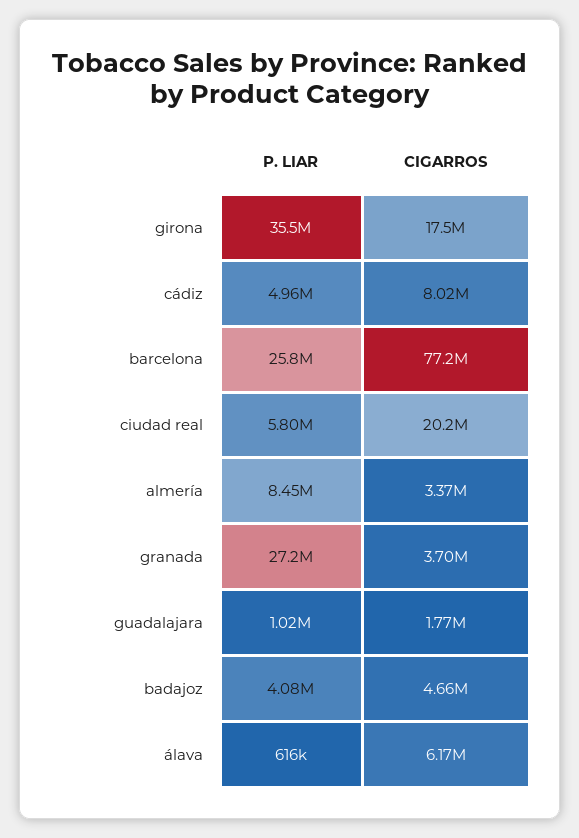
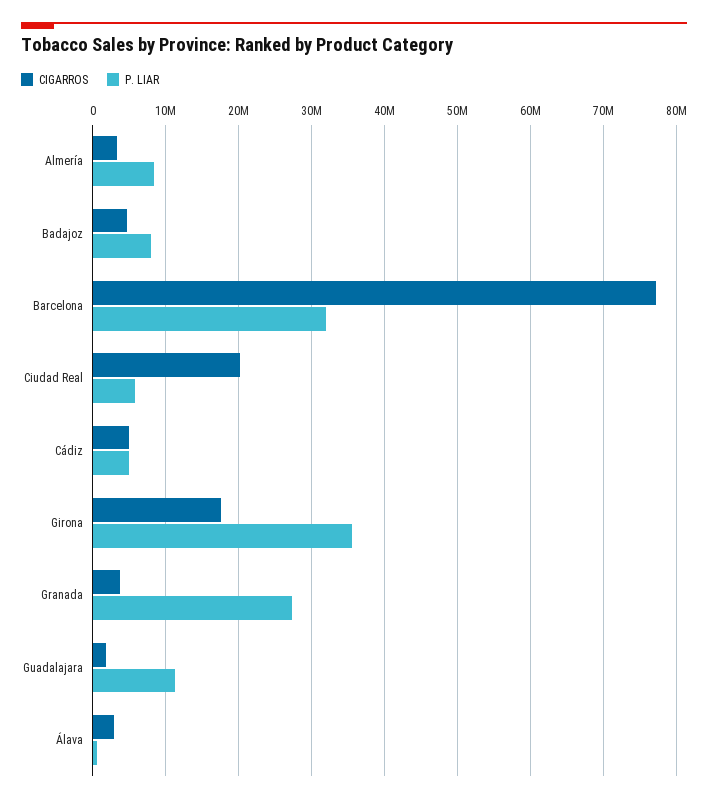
  {
    "P. LIAR": {
      "girona": 35500000,
      "cádiz": 4960000,
-     "barcelona": 25800000,
+     "barcelona": 32000000,
      "ciudad real": 5800000,
      "almería": 8450000,
      "granada": 27200000,
-     "guadalajara": 1020000,
+     "guadalajara": 11000000,
-     "badajoz": 4080000,
+     "badajoz": 8000000,
      "álava": 616000
    },
    "CIGARROS": {
      "girona": 17500000,
-     "cádiz": 8020000,
+     "cádiz": 5000000,
      "barcelona": 77200000,
      "ciudad real": 20200000,
      "almería": 3370000,
      "granada": 3700000,
      "guadalajara": 1770000,
      "badajoz": 4660000,
-     "álava": 6170000
+     "álava": 3000000
    }
  }

